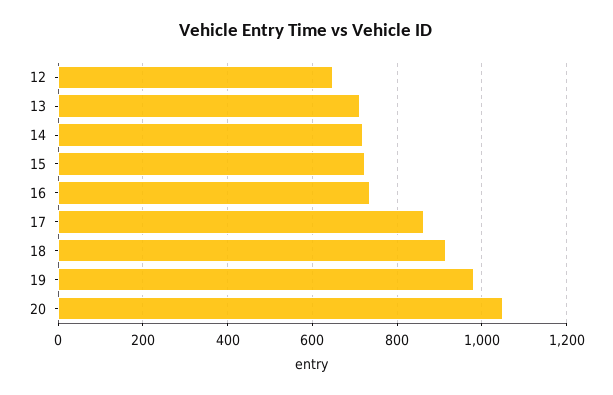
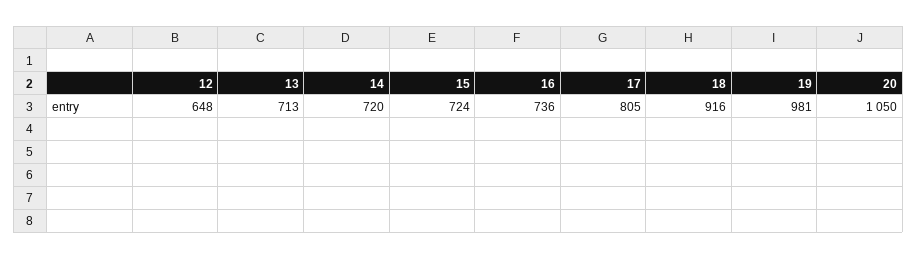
  {
    "12": 648,
    "13": 713,
    "14": 720,
    "15": 724,
    "16": 736,
-   "17": 860,
+   "17": 805,
    "18": 916,
    "19": 981,
    "20": 1050
  }

